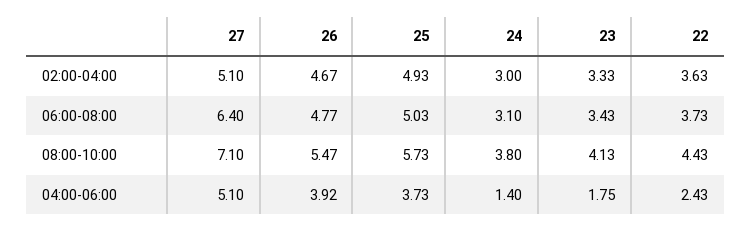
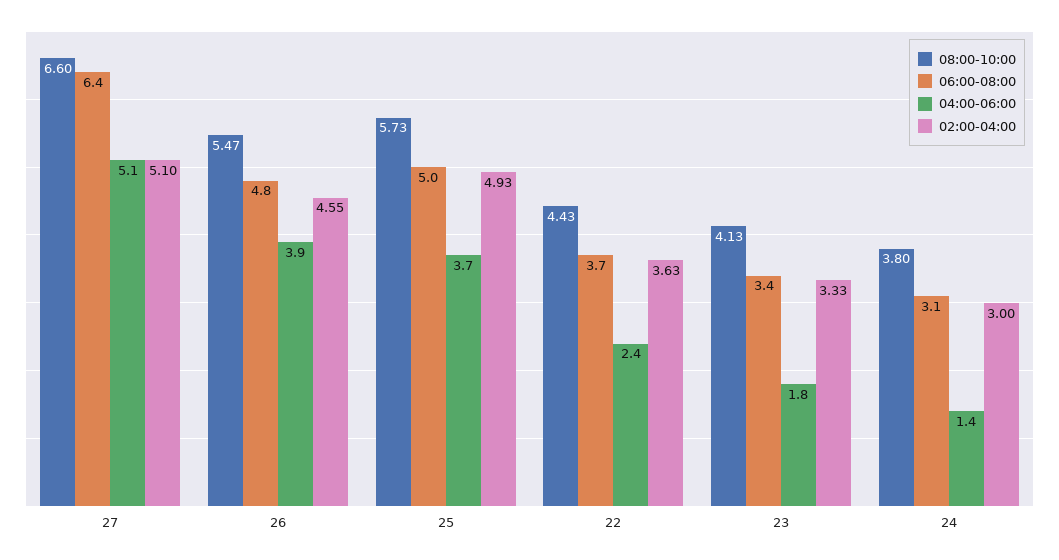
  {
    "02:00-04:00": {
      "27": 5.1,
-     "26": 4.67,
+     "26": 4.55,
      "25": 4.93,
      "24": 3,
      "23": 3.33,
      "22": 3.63
    },
    "06:00-08:00": {
      "27": 6.4,
      "26": 4.77,
      "25": 5.03,
      "24": 3.1,
      "23": 3.43,
      "22": 3.73
    },
    "08:00-10:00": {
-     "27": 7.1,
+     "27": 6.6,
      "26": 5.47,
      "25": 5.73,
      "24": 3.8,
      "23": 4.13,
      "22": 4.43
    },
    "04:00-06:00": {
      "27": 5.1,
      "26": 3.92,
      "25": 3.73,
      "24": 1.4,
      "23": 1.75,
      "22": 2.43
    }
  }

